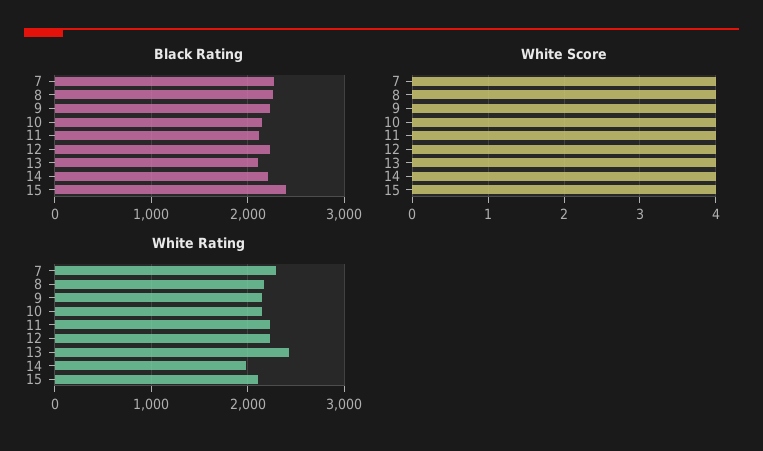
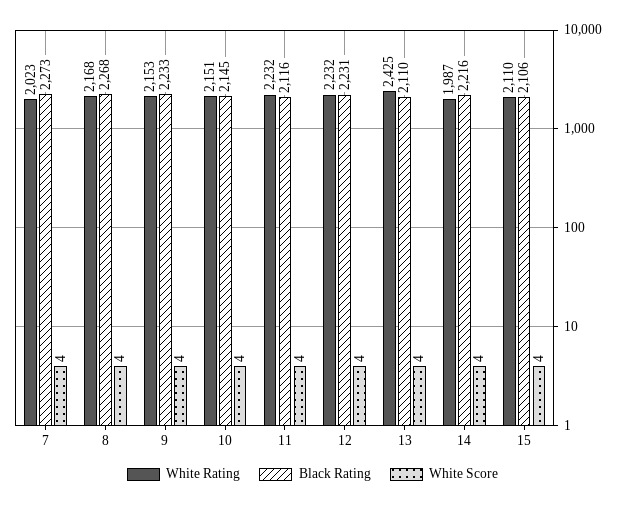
  {
    "Black Rating": {
      "7": 2273,
      "8": 2268,
      "9": 2233,
      "10": 2145,
      "11": 2116,
      "12": 2231,
      "13": 2110,
      "14": 2216,
-     "15": 2400
+     "15": 2106
    },
    "White Score": {
      "7": 4,
      "8": 4,
      "9": 4,
      "10": 4,
      "11": 4,
      "12": 4,
      "13": 4,
      "14": 4,
      "15": 4
    },
    "White Rating": {
-     "7": 2300,
+     "7": 2023,
      "8": 2168,
      "9": 2153,
      "10": 2151,
      "11": 2232,
      "12": 2232,
      "13": 2425,
      "14": 1987,
      "15": 2110
    }
  }

